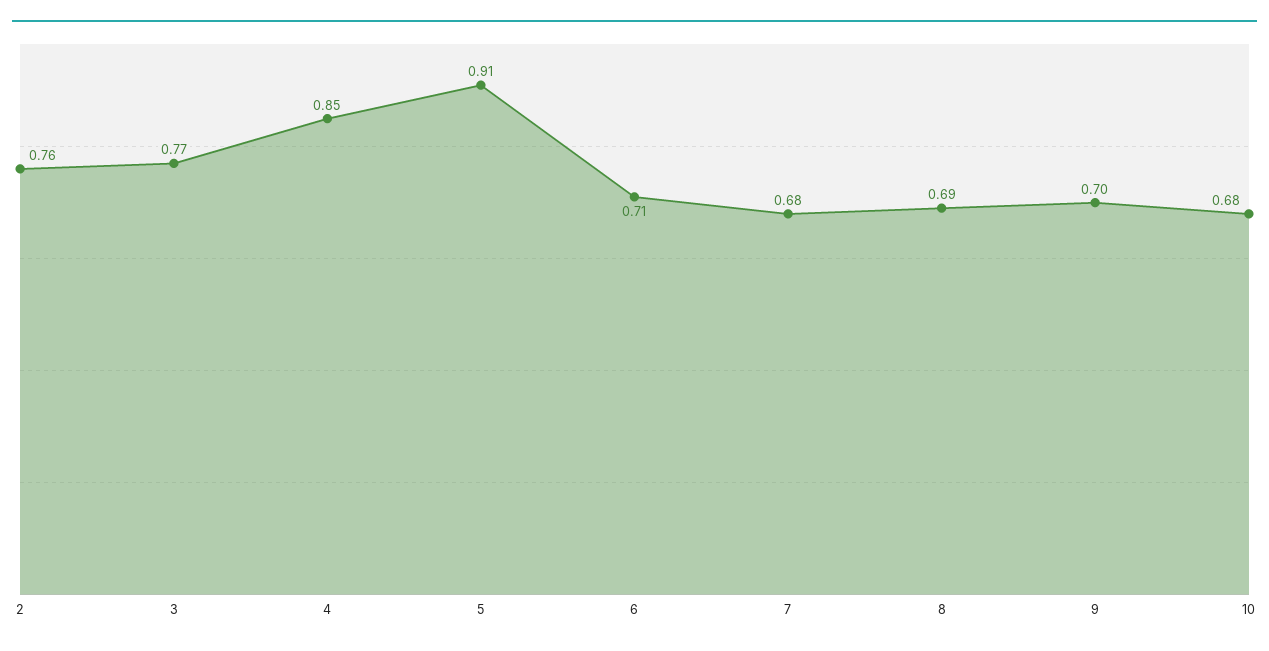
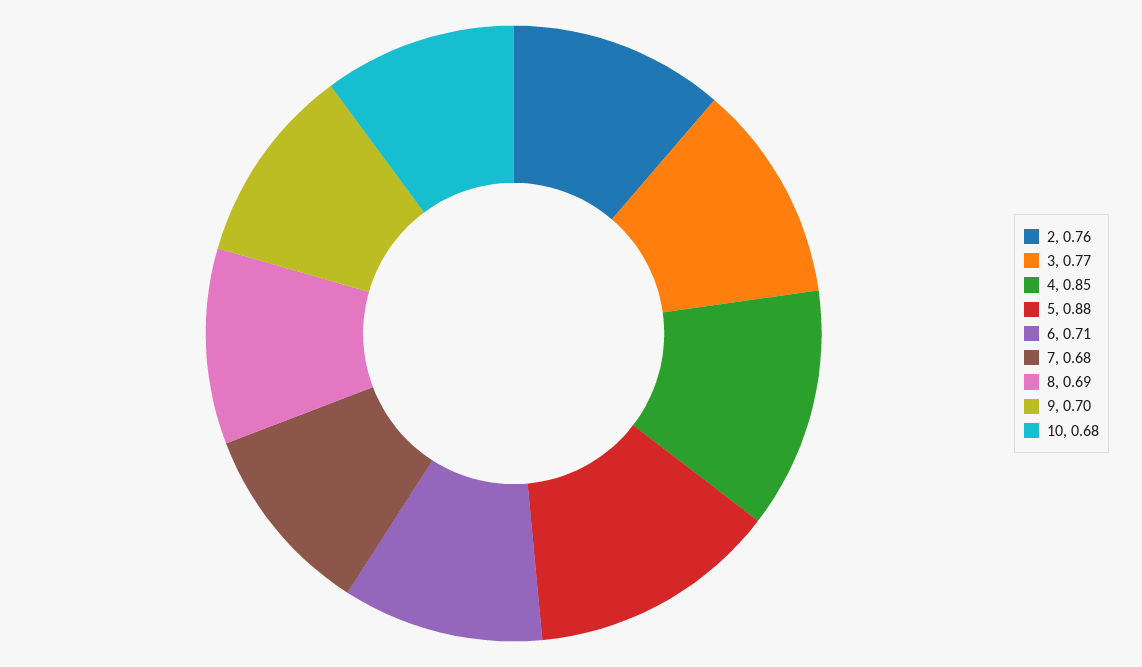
  {
    "2": 0.76,
    "3": 0.77,
    "4": 0.85,
-   "5": 0.91,
+   "5": 0.88,
    "6": 0.71,
    "7": 0.68,
    "8": 0.69,
    "9": 0.7,
    "10": 0.68
  }

